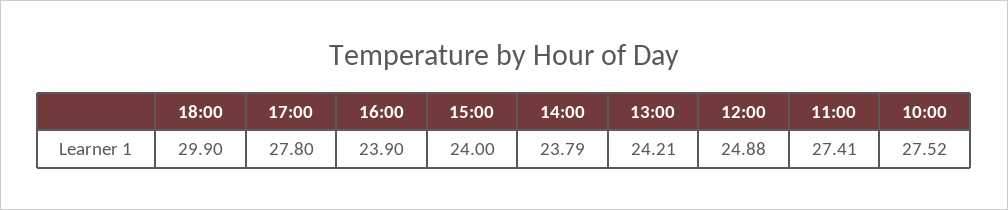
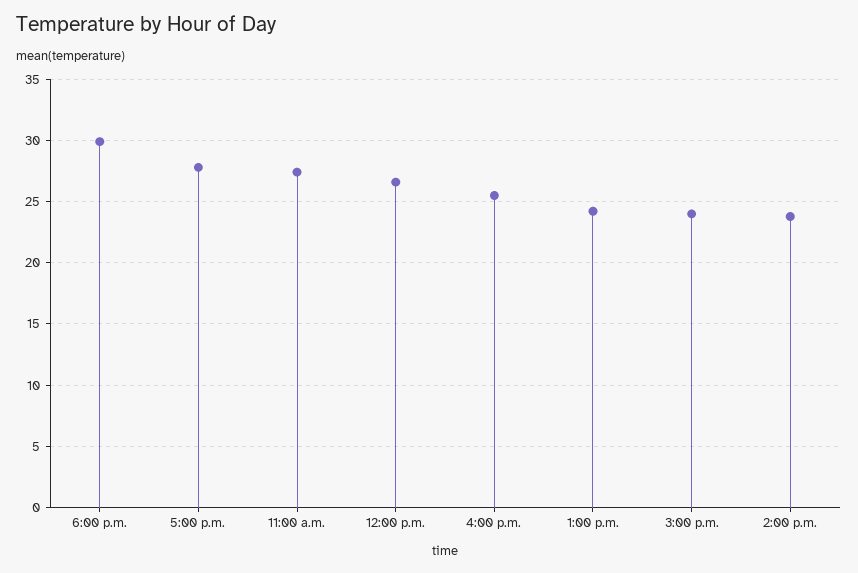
  {
    "18:00": 29.9,
    "17:00": 27.8,
-   "16:00": 23.9,
+   "16:00": 25.5,
    "15:00": 24,
    "14:00": 23.79,
    "13:00": 24.21,
-   "12:00": 24.88,
+   "12:00": 26.5,
-   "11:00": 27.41,
+   "11:00": 27.41
-   "10:00": 27.52
  }

